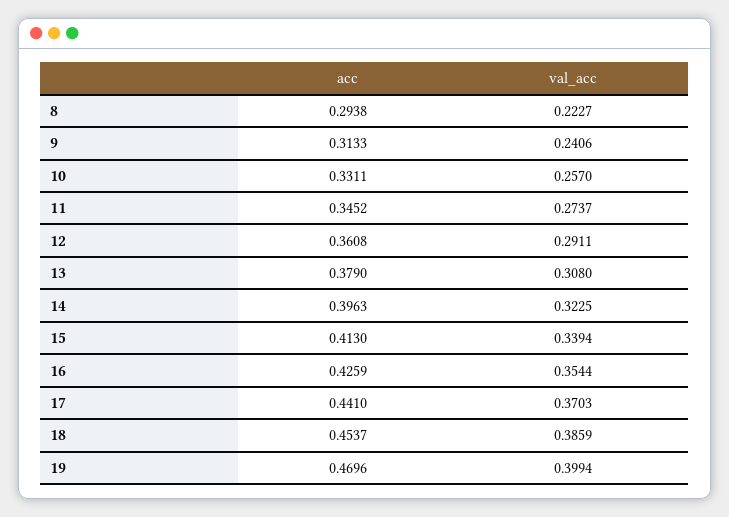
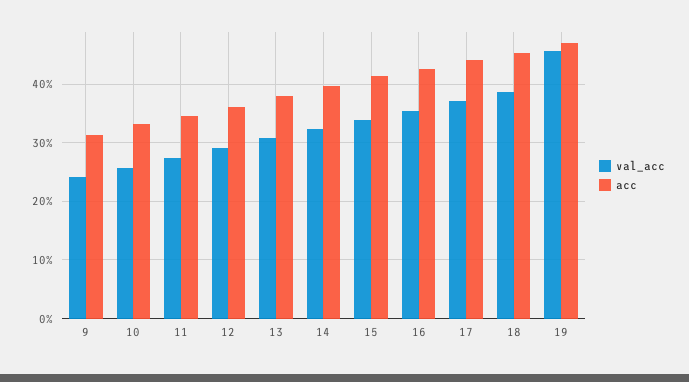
  {
    "acc": {
-     "8": 0.2938,
      "9": 0.3133,
      "10": 0.3311,
      "11": 0.3452,
      "12": 0.3608,
      "13": 0.379,
      "14": 0.3963,
      "15": 0.413,
      "16": 0.4259,
      "17": 0.441,
      "18": 0.4537,
      "19": 0.4696
    },
    "val_acc": {
-     "8": 0.2227,
      "9": 0.2406,
      "10": 0.257,
      "11": 0.2737,
      "12": 0.2911,
      "13": 0.308,
      "14": 0.3225,
      "15": 0.3394,
      "16": 0.3544,
      "17": 0.3703,
      "18": 0.3859,
-     "19": 0.3994
+     "19": 0.46
    }
  }

